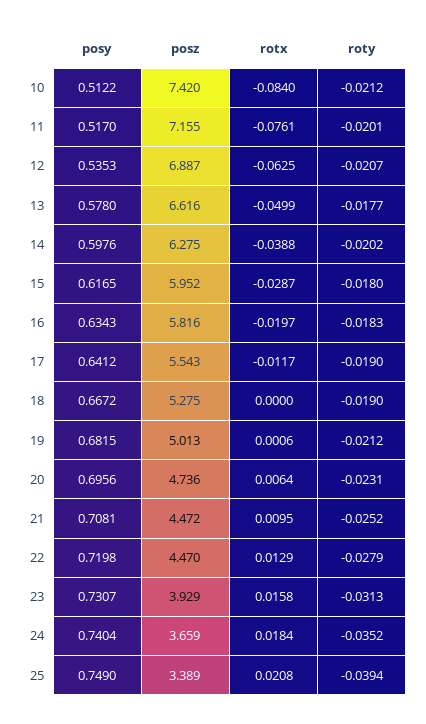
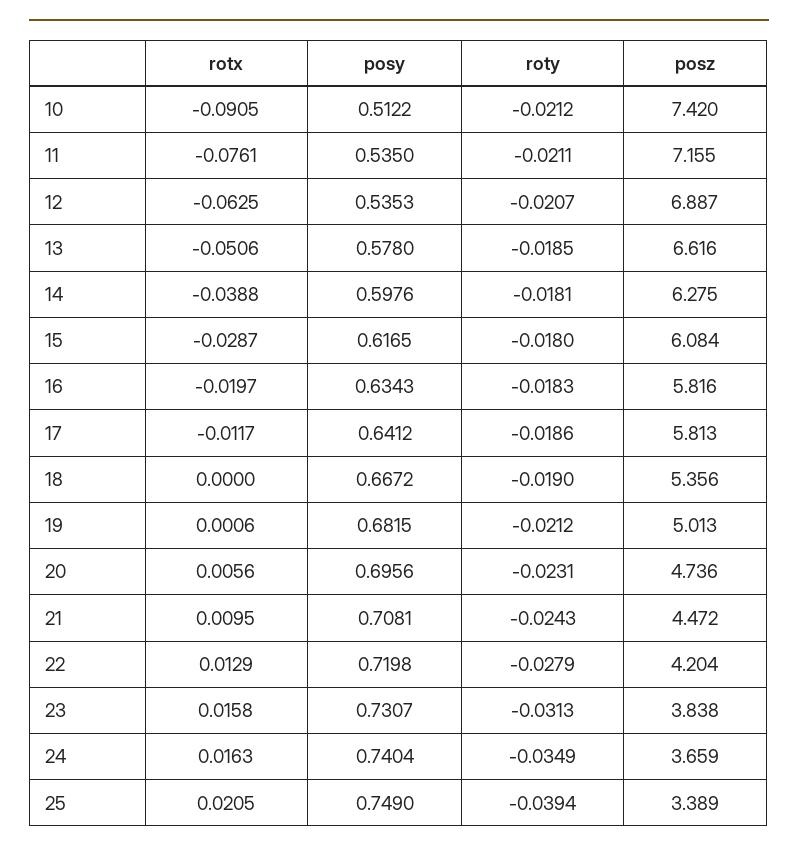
  {
    "posy": {
      "10": 0.5122,
-     "11": 0.517,
+     "11": 0.535,
      "12": 0.5353,
      "13": 0.578,
      "14": 0.5976,
      "15": 0.6165,
      "16": 0.6343,
      "17": 0.6412,
      "18": 0.6672,
      "19": 0.6815,
      "20": 0.6956,
      "21": 0.7081,
      "22": 0.7198,
      "23": 0.7307,
      "24": 0.7404,
      "25": 0.749
    },
    "posz": {
      "10": 7.42,
      "11": 7.155,
      "12": 6.887,
      "13": 6.616,
      "14": 6.275,
-     "15": 5.952,
+     "15": 6.084,
      "16": 5.816,
-     "17": 5.543,
+     "17": 5.813,
-     "18": 5.275,
+     "18": 5.356,
      "19": 5.013,
      "20": 4.736,
      "21": 4.472,
-     "22": 4.47,
+     "22": 4.204,
-     "23": 3.929,
+     "23": 3.838,
      "24": 3.659,
      "25": 3.389
    },
    "rotx": {
-     "10": -0.084,
+     "10": -0.0905,
      "11": -0.0761,
      "12": -0.0625,
-     "13": -0.0499,
+     "13": -0.0506,
      "14": -0.0388,
      "15": -0.0287,
      "16": -0.0197,
      "17": -0.0117,
      "18": 0,
      "19": 0.0006,
-     "20": 0.0064,
+     "20": 0.0056,
      "21": 0.0095,
      "22": 0.0129,
      "23": 0.0158,
-     "24": 0.0184,
+     "24": 0.0163,
-     "25": 0.0208
+     "25": 0.0205
    },
    "roty": {
      "10": -0.0212,
-     "11": -0.0201,
+     "11": -0.0211,
      "12": -0.0207,
-     "13": -0.0177,
+     "13": -0.0185,
-     "14": -0.0202,
+     "14": -0.0181,
      "15": -0.018,
      "16": -0.0183,
-     "17": -0.019,
+     "17": -0.0186,
      "18": -0.019,
      "19": -0.0212,
      "20": -0.0231,
-     "21": -0.0252,
+     "21": -0.0243,
      "22": -0.0279,
      "23": -0.0313,
-     "24": -0.0352,
+     "24": -0.0349,
      "25": -0.0394
    }
  }

